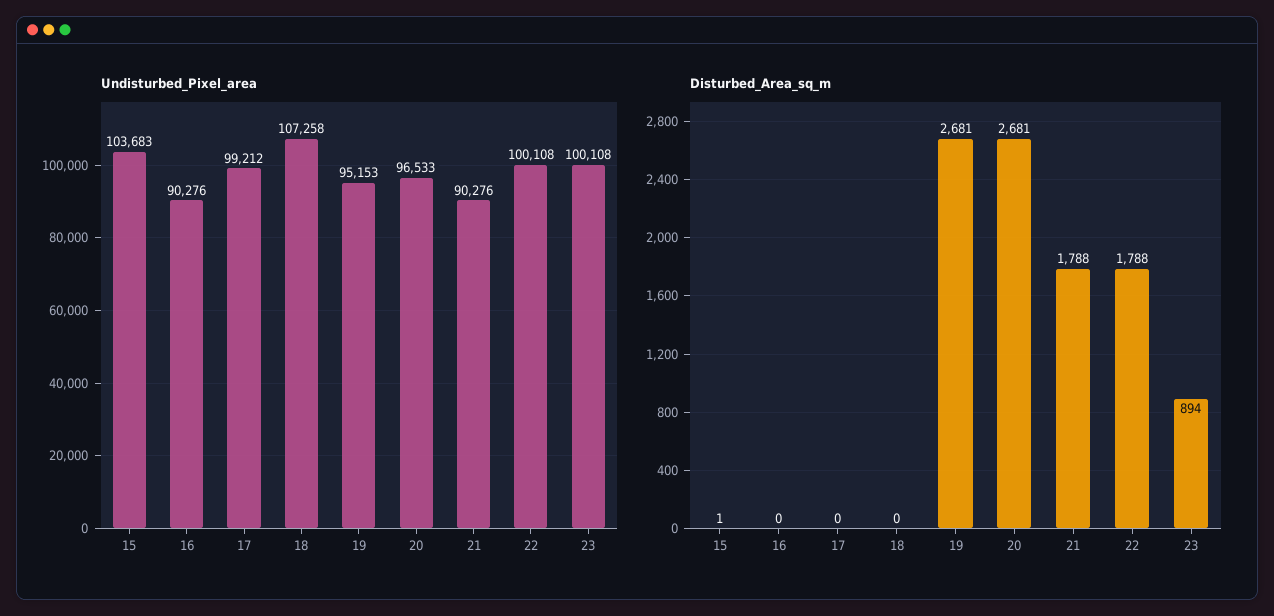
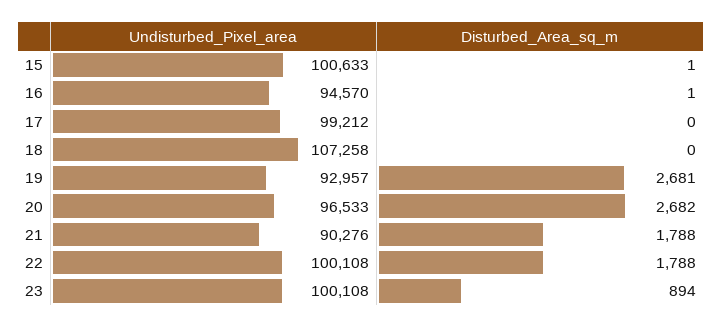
  {
    "Undisturbed_Pixel_area": {
-     "15": 103683,
+     "15": 100633,
-     "16": 90276,
+     "16": 94570,
      "17": 99212,
      "18": 107258,
-     "19": 95153,
+     "19": 92957,
      "20": 96533,
      "21": 90276,
      "22": 100108,
      "23": 100108
    },
    "Disturbed_Area_sq_m": {
      "15": 1,
-     "16": 0,
+     "16": 1,
      "17": 0,
      "18": 0,
      "19": 2681,
-     "20": 2681,
+     "20": 2682,
      "21": 1788,
      "22": 1788,
      "23": 894
    }
  }

